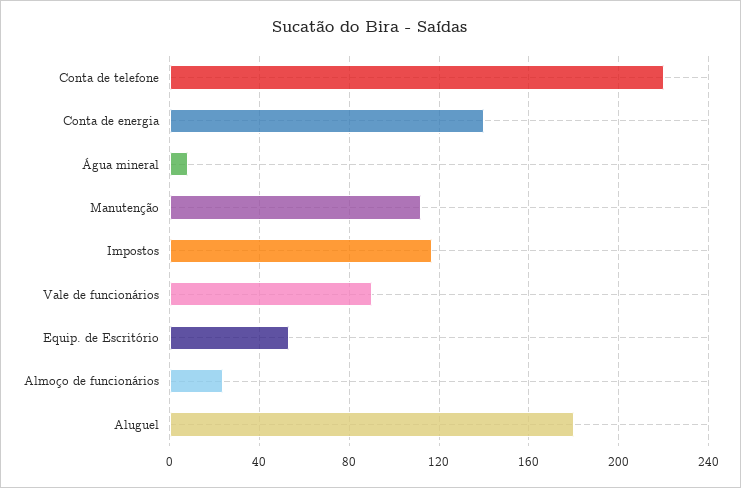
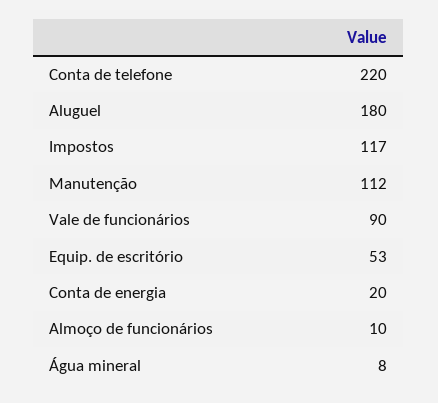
  {
    "Conta de telefone": 220,
-   "Conta de energia": 140,
+   "Conta de energia": 20,
    "Água mineral": 8,
    "Manutenção": 112,
    "Impostos": 117,
    "Vale de funcionários": 90,
    "Equip. de Escritório": 53,
-   "Almoço de funcionários": 25,
+   "Almoço de funcionários": 10,
    "Aluguel": 180
  }

